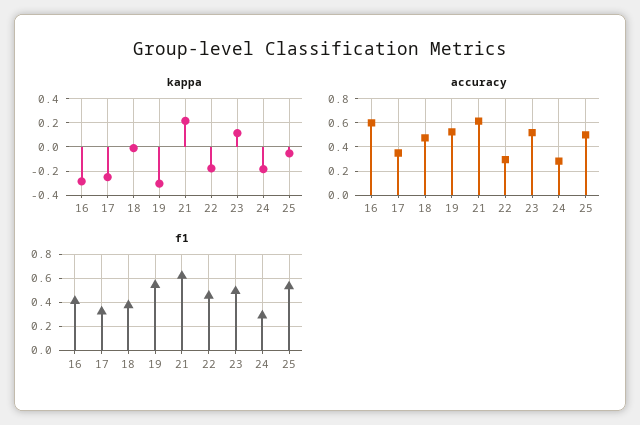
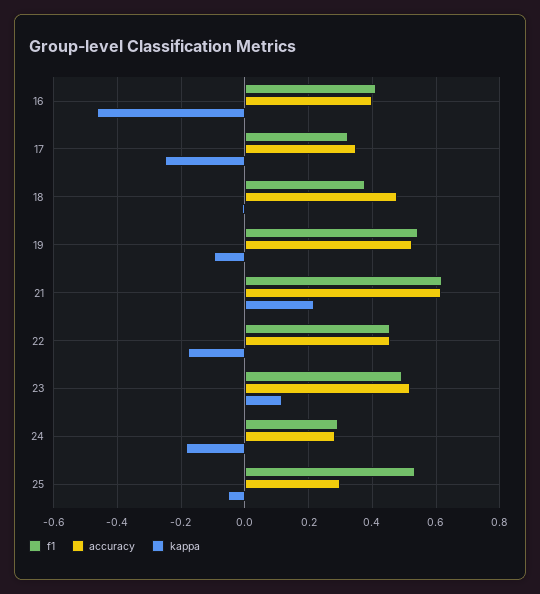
  {
    "kappa": {
-     "16": -0.3,
+     "16": -0.46,
      "17": -0.26,
      "18": 0,
-     "19": -0.3,
+     "19": -0.1,
      "21": 0.22,
      "22": -0.18,
      "23": 0.12,
      "24": -0.18,
      "25": -0.06
    },
    "accuracy": {
-     "16": 0.6,
+     "16": 0.4,
      "17": 0.36,
      "18": 0.48,
      "19": 0.52,
      "21": 0.62,
-     "22": 0.3,
+     "22": 0.46,
      "23": 0.52,
      "24": 0.28,
-     "25": 0.5
+     "25": 0.3
    },
    "f1": {
      "16": 0.42,
      "17": 0.32,
      "18": 0.38,
      "19": 0.54,
      "21": 0.62,
      "22": 0.46,
      "23": 0.5,
      "24": 0.3,
      "25": 0.54
    }
  }

